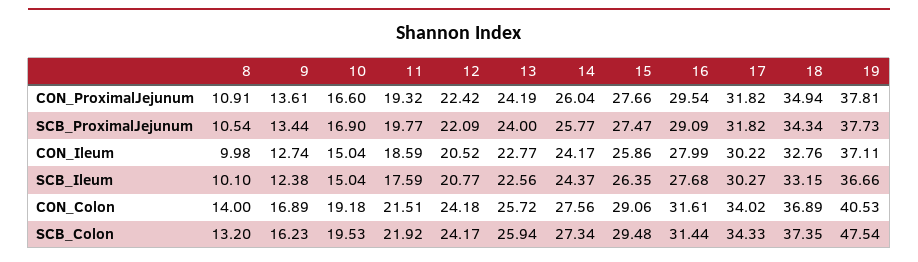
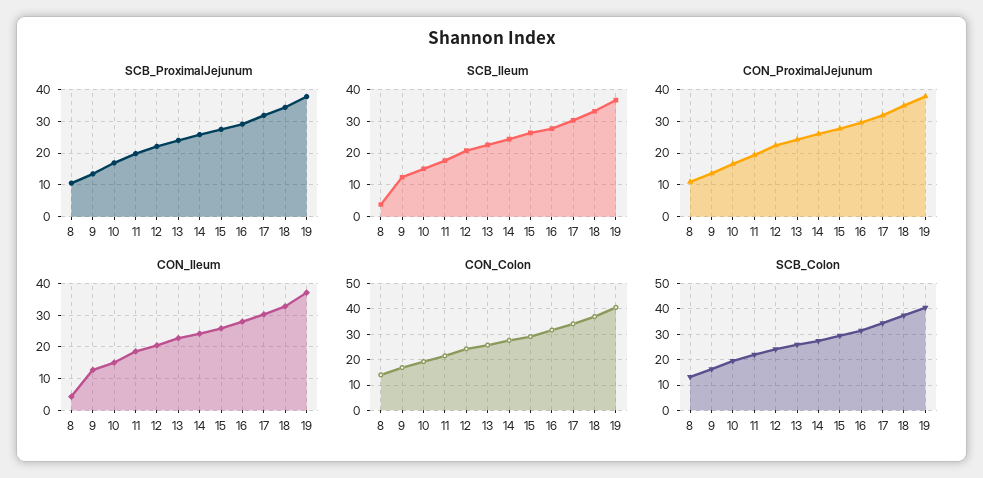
  {
    "CON_ProximalJejunum": {
      "8": 10.91,
      "9": 13.61,
      "10": 16.6,
      "11": 19.32,
      "12": 22.42,
      "13": 24.19,
      "14": 26.04,
      "15": 27.66,
      "16": 29.54,
      "17": 31.82,
      "18": 34.94,
      "19": 37.81
    },
    "SCB_ProximalJejunum": {
      "8": 10.54,
      "9": 13.44,
      "10": 16.9,
      "11": 19.77,
      "12": 22.09,
      "13": 24,
      "14": 25.77,
      "15": 27.47,
      "16": 29.09,
      "17": 31.82,
      "18": 34.34,
      "19": 37.73
    },
    "CON_Ileum": {
-     "8": 9.98,
+     "8": 4,
      "9": 12.74,
      "10": 15.04,
      "11": 18.59,
      "12": 20.52,
      "13": 22.77,
      "14": 24.17,
      "15": 25.86,
      "16": 27.99,
      "17": 30.22,
      "18": 32.76,
      "19": 37.11
    },
    "SCB_Ileum": {
-     "8": 10.1,
+     "8": 4,
      "9": 12.38,
      "10": 15.04,
      "11": 17.59,
      "12": 20.77,
      "13": 22.56,
      "14": 24.37,
      "15": 26.35,
      "16": 27.68,
      "17": 30.27,
      "18": 33.15,
      "19": 36.66
    },
    "CON_Colon": {
      "8": 14,
      "9": 16.89,
      "10": 19.18,
      "11": 21.51,
      "12": 24.18,
      "13": 25.72,
      "14": 27.56,
      "15": 29.06,
      "16": 31.61,
      "17": 34.02,
      "18": 36.89,
      "19": 40.53
    },
    "SCB_Colon": {
      "8": 13.2,
      "9": 16.23,
      "10": 19.53,
      "11": 21.92,
      "12": 24.17,
      "13": 25.94,
      "14": 27.34,
      "15": 29.48,
      "16": 31.44,
      "17": 34.33,
      "18": 37.35,
-     "19": 47.54
+     "19": 40
    }
  }

